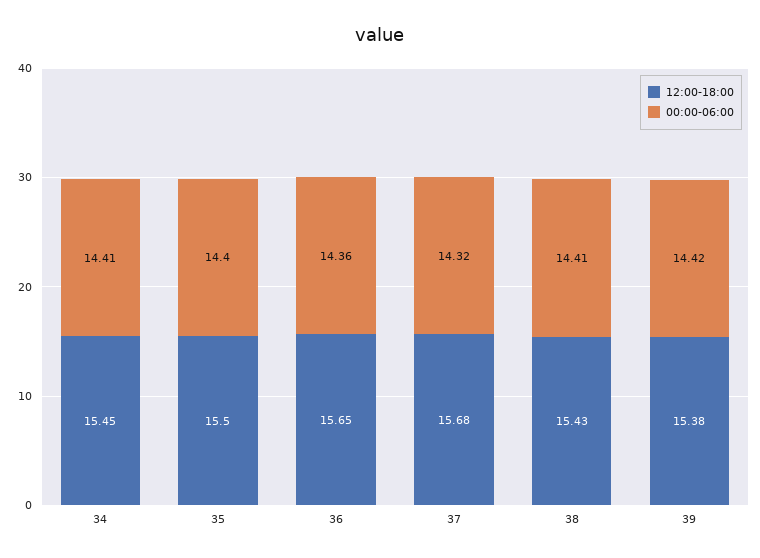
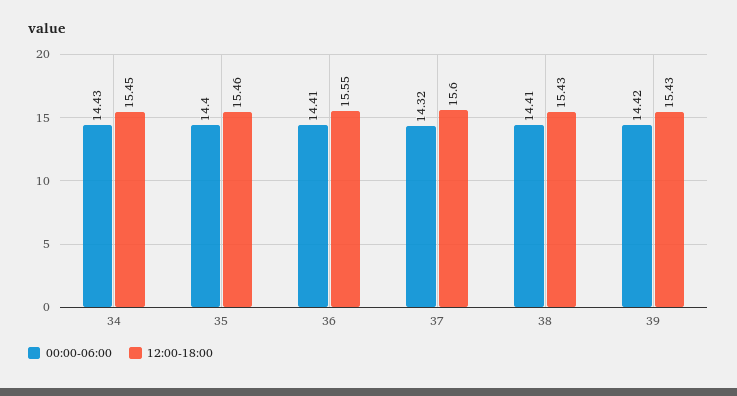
  {
    "12:00-18:00": {
      "34": 15.45,
-     "35": 15.5,
+     "35": 15.46,
-     "36": 15.65,
+     "36": 15.55,
-     "37": 15.68,
+     "37": 15.6,
      "38": 15.43,
-     "39": 15.38
+     "39": 15.43
    },
    "00:00-06:00": {
-     "34": 14.41,
+     "34": 14.43,
      "35": 14.4,
-     "36": 14.36,
+     "36": 14.41,
      "37": 14.32,
      "38": 14.41,
      "39": 14.42
    }
  }

